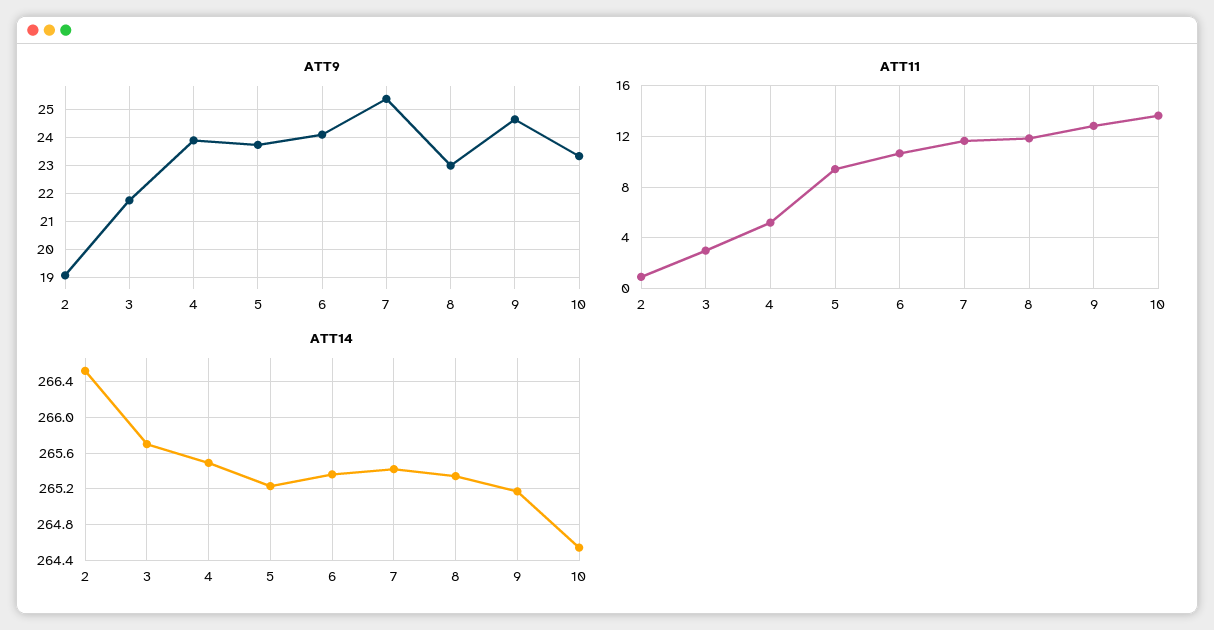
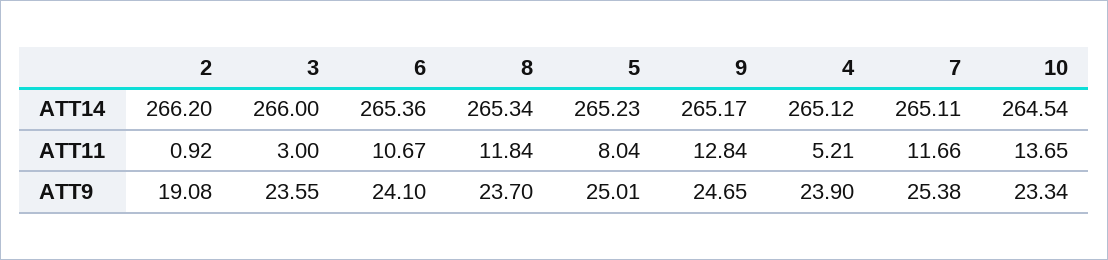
  {
    "ATT9": {
      "2": 19.08,
-     "3": 21.75,
+     "3": 23.55,
      "4": 23.9,
-     "5": 23.75,
+     "5": 25.01,
      "6": 24.1,
      "7": 25.38,
-     "8": 23,
+     "8": 23.7,
      "9": 24.65,
      "10": 23.34
    },
    "ATT11": {
      "2": 0.92,
      "3": 3,
      "4": 5.21,
-     "5": 9.5,
+     "5": 8.04,
      "6": 10.67,
      "7": 11.66,
      "8": 11.84,
      "9": 12.84,
      "10": 13.65
    },
    "ATT14": {
-     "2": 266.5,
+     "2": 266.2,
-     "3": 265.7,
+     "3": 266,
-     "4": 265.5,
+     "4": 265.12,
      "5": 265.23,
      "6": 265.36,
-     "7": 265.4,
+     "7": 265.11,
      "8": 265.34,
      "9": 265.17,
      "10": 264.54
    }
  }

